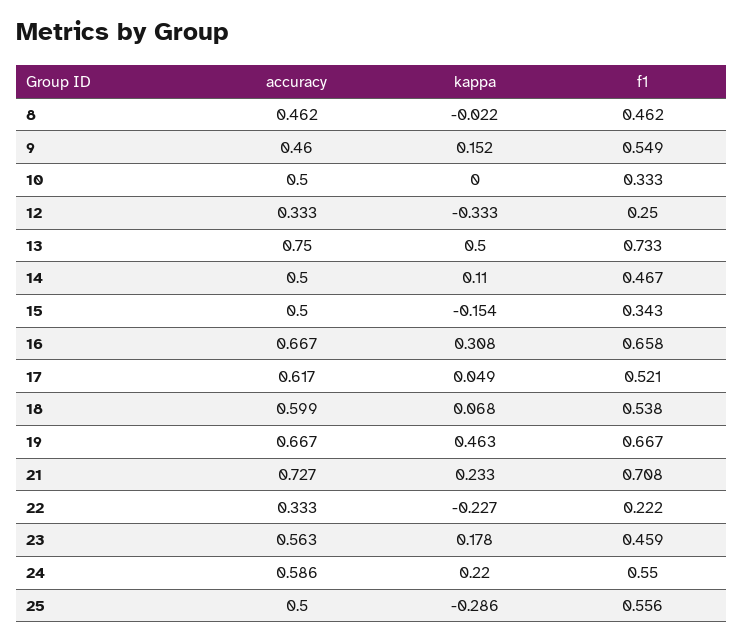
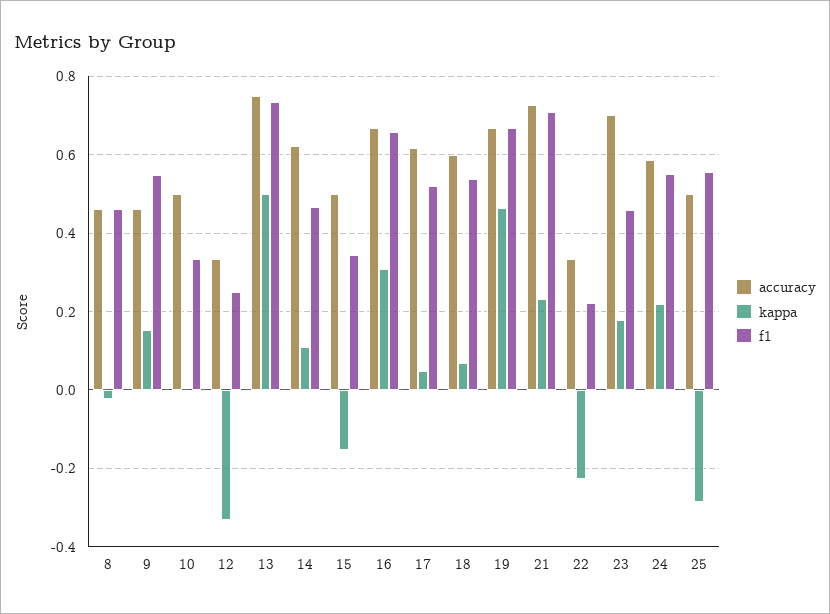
  {
    "accuracy": {
      "8": 0.462,
      "9": 0.46,
      "10": 0.5,
      "12": 0.333,
      "13": 0.75,
-     "14": 0.5,
+     "14": 0.62,
      "15": 0.5,
      "16": 0.667,
      "17": 0.617,
      "18": 0.599,
      "19": 0.667,
      "21": 0.727,
      "22": 0.333,
-     "23": 0.563,
+     "23": 0.7,
      "24": 0.586,
      "25": 0.5
    },
    "kappa": {
      "8": -0.022,
      "9": 0.152,
      "10": 0,
      "12": -0.333,
      "13": 0.5,
      "14": 0.11,
      "15": -0.154,
      "16": 0.308,
      "17": 0.049,
      "18": 0.068,
      "19": 0.463,
      "21": 0.233,
      "22": -0.227,
      "23": 0.178,
      "24": 0.22,
      "25": -0.286
    },
    "f1": {
      "8": 0.462,
      "9": 0.549,
      "10": 0.333,
      "12": 0.25,
      "13": 0.733,
      "14": 0.467,
      "15": 0.343,
      "16": 0.658,
      "17": 0.521,
      "18": 0.538,
      "19": 0.667,
      "21": 0.708,
      "22": 0.222,
      "23": 0.459,
      "24": 0.55,
      "25": 0.556
    }
  }

